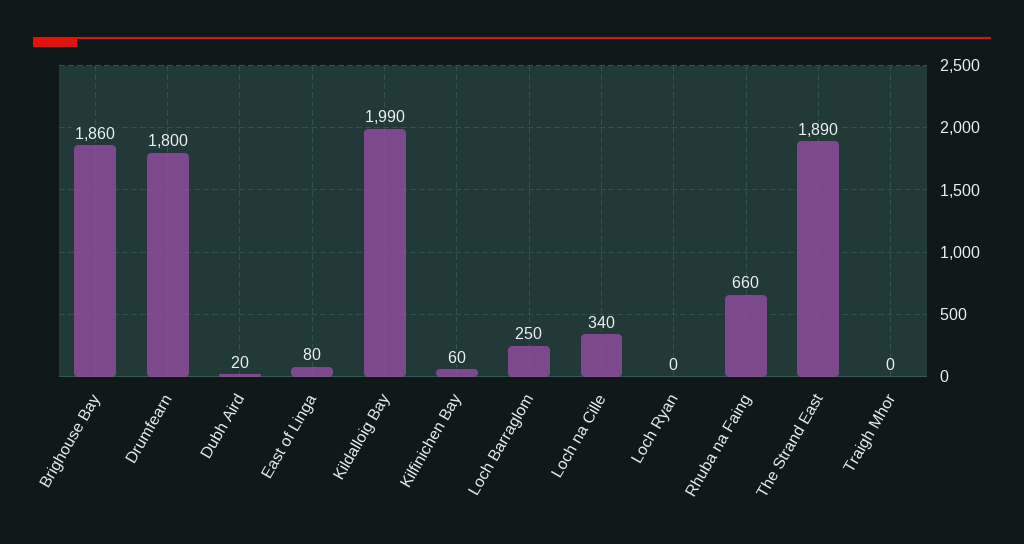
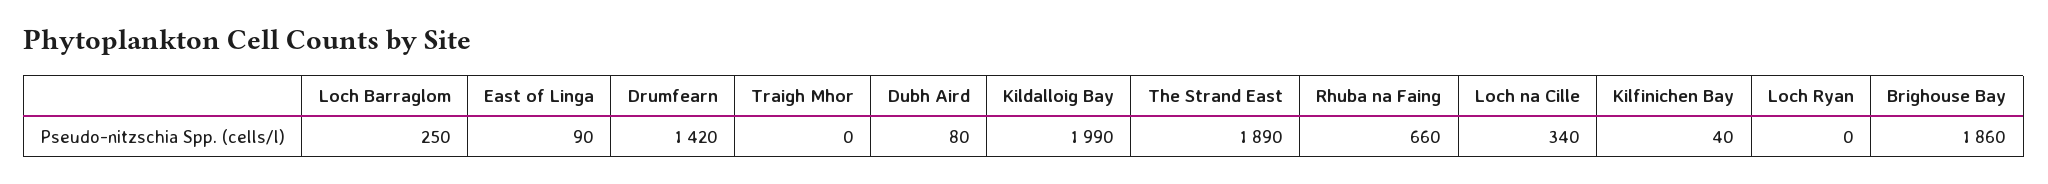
  {
    "Brighouse Bay": 1860,
-   "Drumfearn": 1800,
+   "Drumfearn": 1420,
-   "Dubh Aird": 20,
+   "Dubh Aird": 80,
-   "East of Linga": 80,
+   "East of Linga": 90,
    "Kildalloig Bay": 1990,
-   "Kilfinichen Bay": 60,
+   "Kilfinichen Bay": 40,
    "Loch Barraglom": 250,
    "Loch na Cille": 340,
    "Loch Ryan": 0,
    "Rhuba na Faing": 660,
    "The Strand East": 1890,
    "Traigh Mhor": 0
  }

